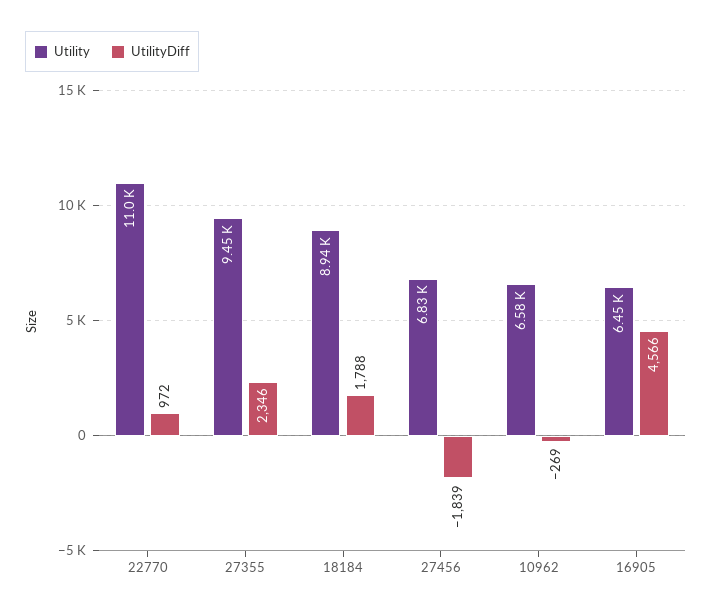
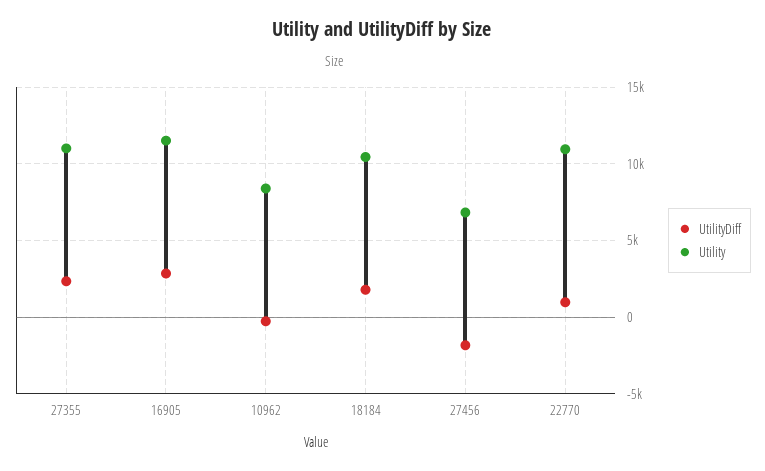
  {
    "Utility": {
      "22770": 11000,
-     "27355": 9450,
+     "27355": 11000,
-     "18184": 8940,
+     "18184": 10500,
      "27456": 6830,
-     "10962": 6580,
+     "10962": 8500,
-     "16905": 6450
+     "16905": 11500
    },
    "UtilityDiff": {
      "22770": 972,
      "27355": 2346,
      "18184": 1788,
      "27456": -1839,
      "10962": -269,
-     "16905": 4566
+     "16905": 3000
    }
  }

